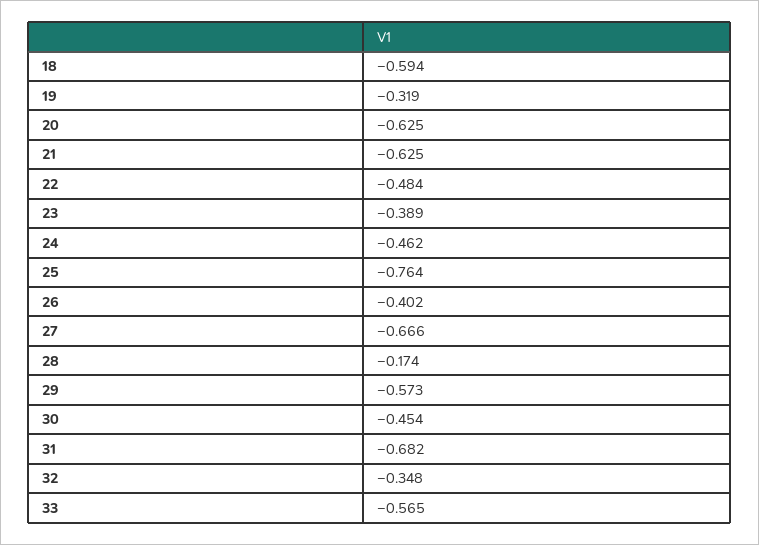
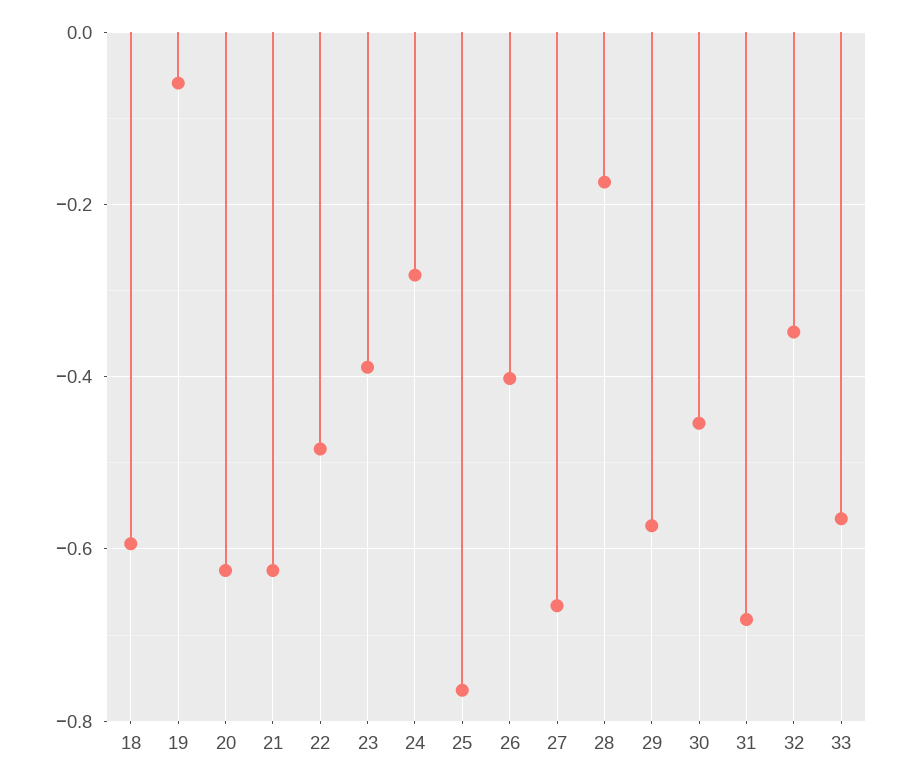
  {
    "18": -0.594,
-   "19": -0.319,
+   "19": -0.06,
    "20": -0.625,
    "21": -0.625,
    "22": -0.484,
    "23": -0.389,
-   "24": -0.462,
+   "24": -0.28,
    "25": -0.764,
    "26": -0.402,
    "27": -0.666,
    "28": -0.174,
    "29": -0.573,
    "30": -0.454,
    "31": -0.682,
    "32": -0.348,
    "33": -0.565
  }

